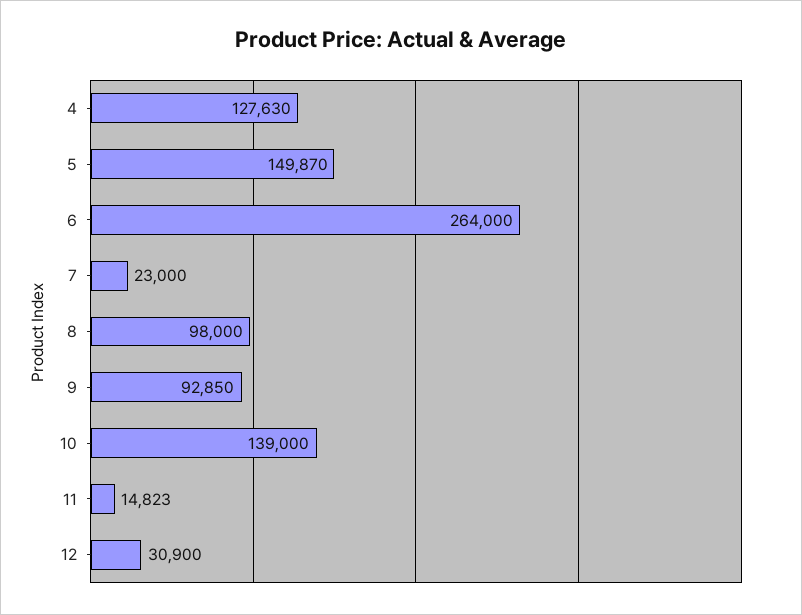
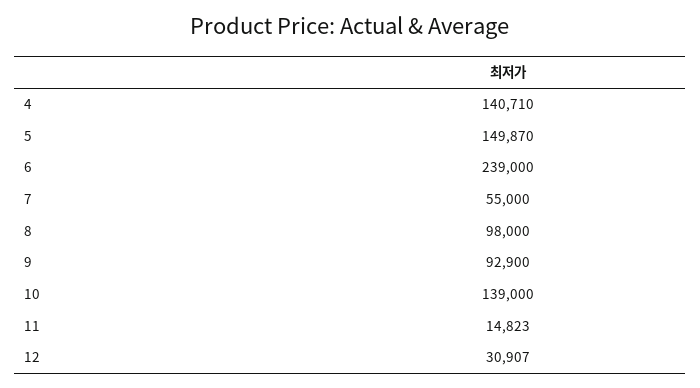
  {
-   "4": 127630,
+   "4": 140710,
    "5": 149870,
-   "6": 264000,
+   "6": 239000,
-   "7": 23000,
+   "7": 55000,
    "8": 98000,
-   "9": 92850,
+   "9": 92900,
    "10": 139000,
    "11": 14823,
-   "12": 30900
+   "12": 30907
  }

